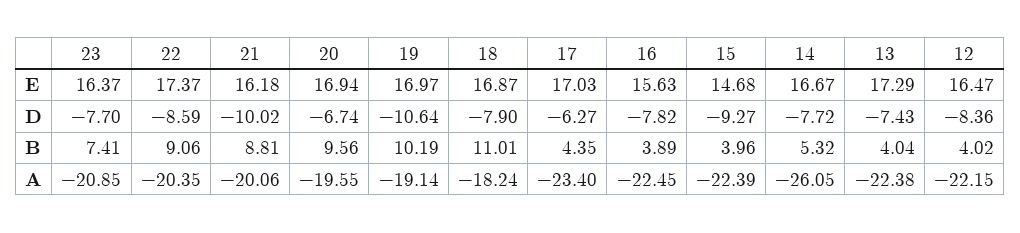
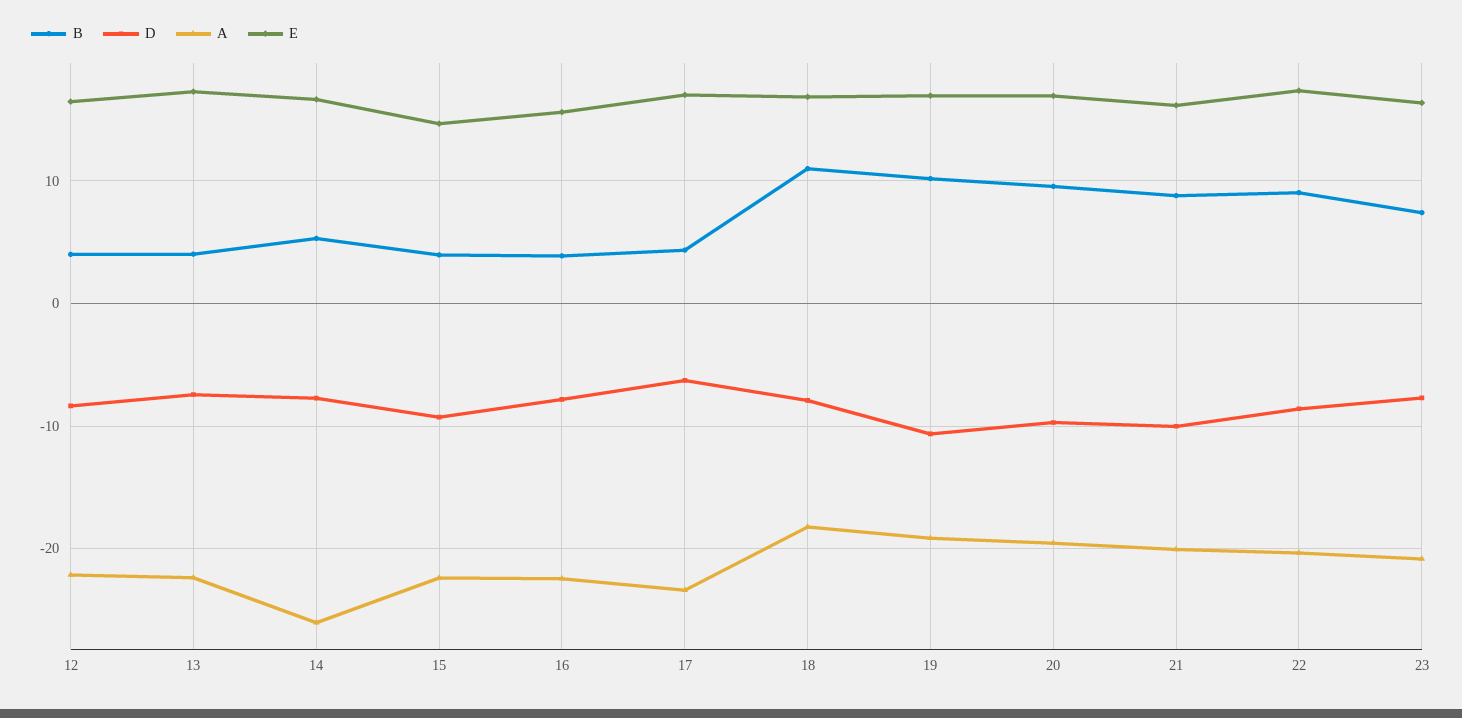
  {
    "E": {
      "23": 16.37,
      "22": 17.37,
      "21": 16.18,
      "20": 16.94,
      "19": 16.97,
      "18": 16.87,
      "17": 17.03,
      "16": 15.63,
      "15": 14.68,
      "14": 16.67,
      "13": 17.29,
      "12": 16.47
    },
    "D": {
      "23": -7.7,
      "22": -8.59,
      "21": -10.02,
-     "20": -6.74,
+     "20": -10,
      "19": -10.64,
      "18": -7.9,
      "17": -6.27,
      "16": -7.82,
      "15": -9.27,
      "14": -7.72,
      "13": -7.43,
      "12": -8.36
    },
    "B": {
      "23": 7.41,
      "22": 9.06,
      "21": 8.81,
      "20": 9.56,
      "19": 10.19,
      "18": 11.01,
      "17": 4.35,
      "16": 3.89,
      "15": 3.96,
      "14": 5.32,
      "13": 4.04,
      "12": 4.02
    },
    "A": {
      "23": -20.85,
      "22": -20.35,
      "21": -20.06,
      "20": -19.55,
      "19": -19.14,
      "18": -18.24,
      "17": -23.4,
      "16": -22.45,
      "15": -22.39,
      "14": -26.05,
      "13": -22.38,
      "12": -22.15
    }
  }

